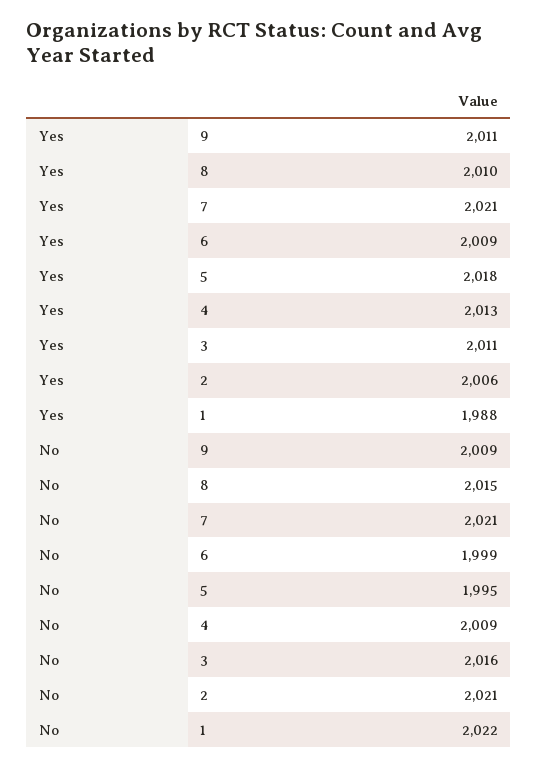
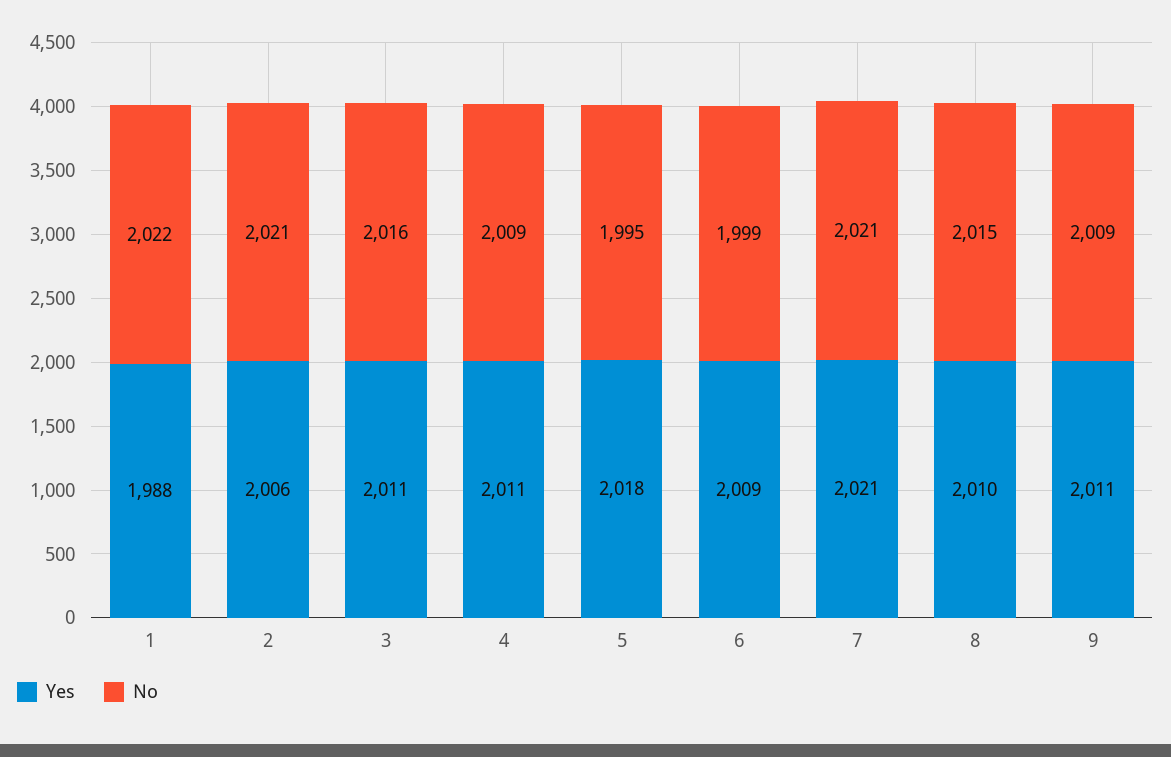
  {
    "Yes": {
      "9": 2011,
      "8": 2010,
      "7": 2021,
      "6": 2009,
      "5": 2018,
-     "4": 2013,
+     "4": 2011,
      "3": 2011,
      "2": 2006,
      "1": 1988
    },
    "No": {
      "9": 2009,
      "8": 2015,
      "7": 2021,
      "6": 1999,
      "5": 1995,
      "4": 2009,
      "3": 2016,
      "2": 2021,
      "1": 2022
    }
  }

